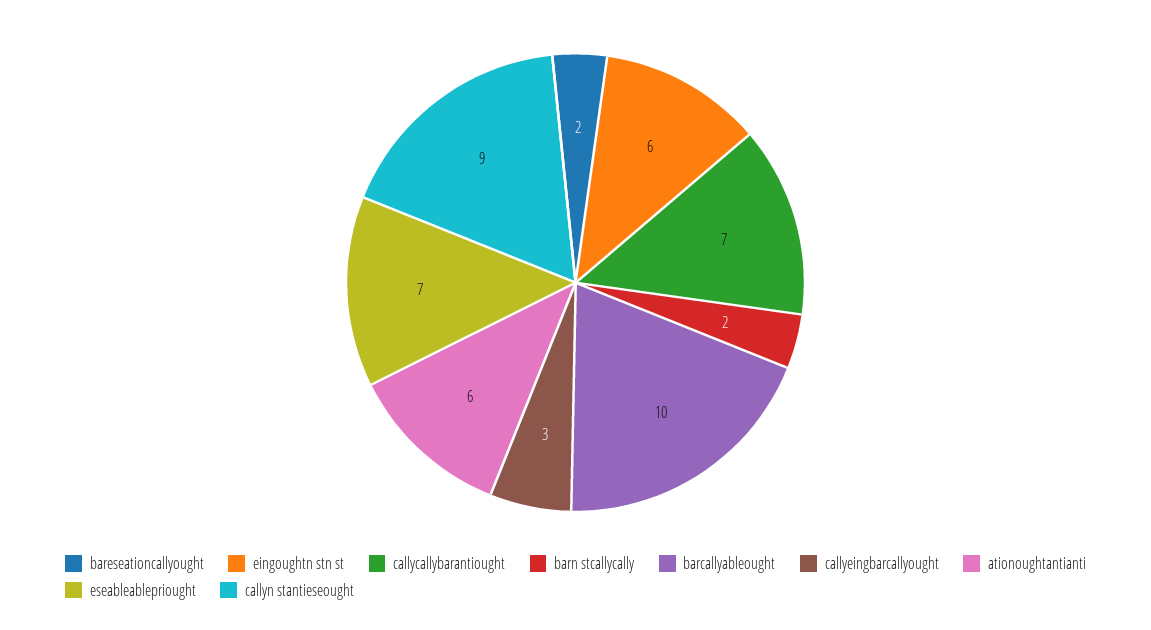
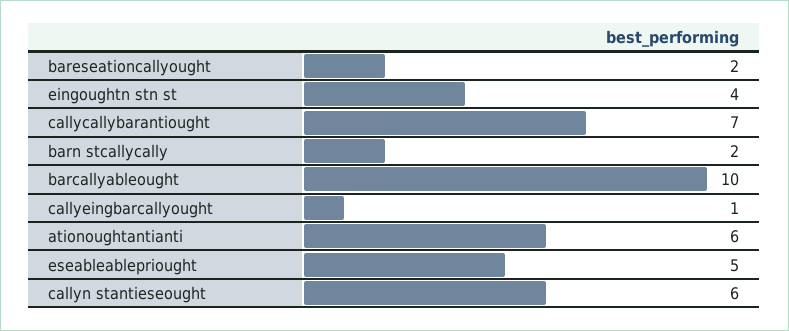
  {
    "bareseationcallyought": 2,
-   "eingoughtn stn st": 6,
+   "eingoughtn stn st": 4,
    "callycallybarantiought": 7,
    "barn stcallycally": 2,
    "barcallyableought": 10,
-   "callyeingbarcallyought": 3,
+   "callyeingbarcallyought": 1,
    "ationoughtantianti": 6,
-   "eseableablepriought": 7,
+   "eseableablepriought": 5,
-   "callyn stantieseought": 9
+   "callyn stantieseought": 6
  }

